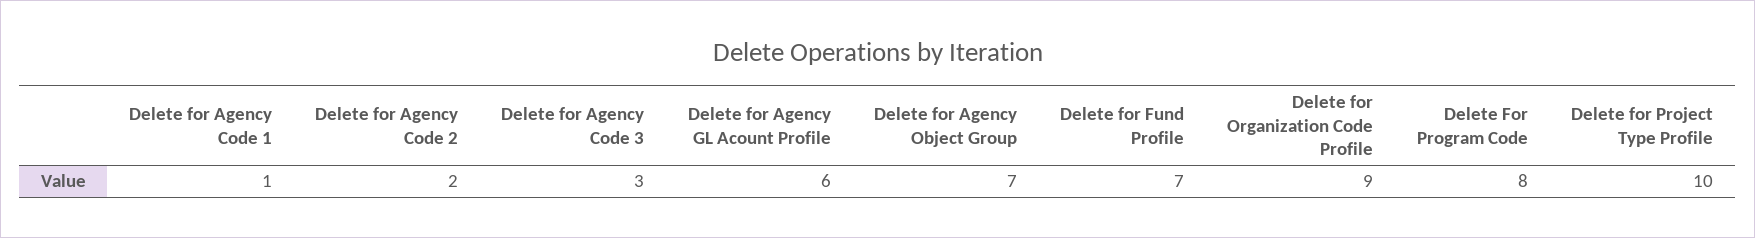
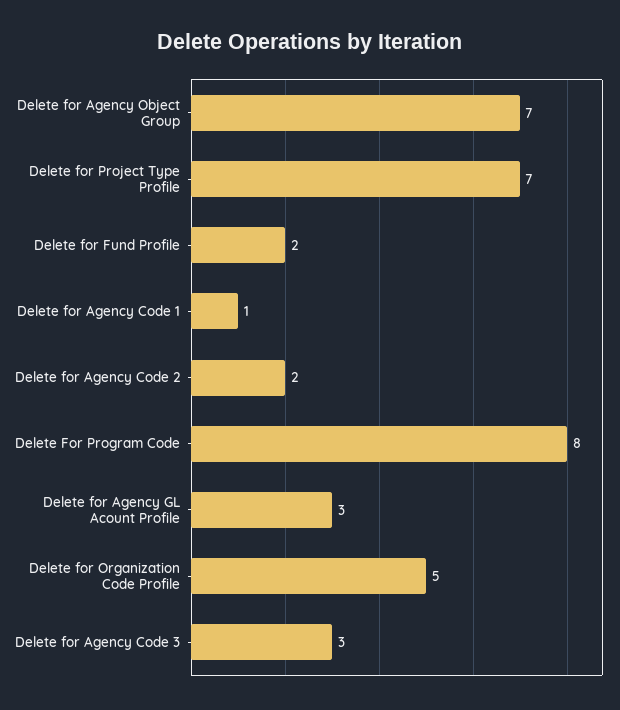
  {
    "Delete for Agency Code 1": 1,
    "Delete for Agency Code 2": 2,
    "Delete for Agency Code 3": 3,
-   "Delete for Agency GL Acount Profile": 6,
+   "Delete for Agency GL Acount Profile": 3,
    "Delete for Agency Object Group": 7,
-   "Delete for Fund Profile": 7,
+   "Delete for Fund Profile": 2,
-   "Delete for Organization Code Profile": 9,
+   "Delete for Organization Code Profile": 5,
    "Delete For Program Code": 8,
-   "Delete for Project Type Profile": 10
+   "Delete for Project Type Profile": 7
  }

